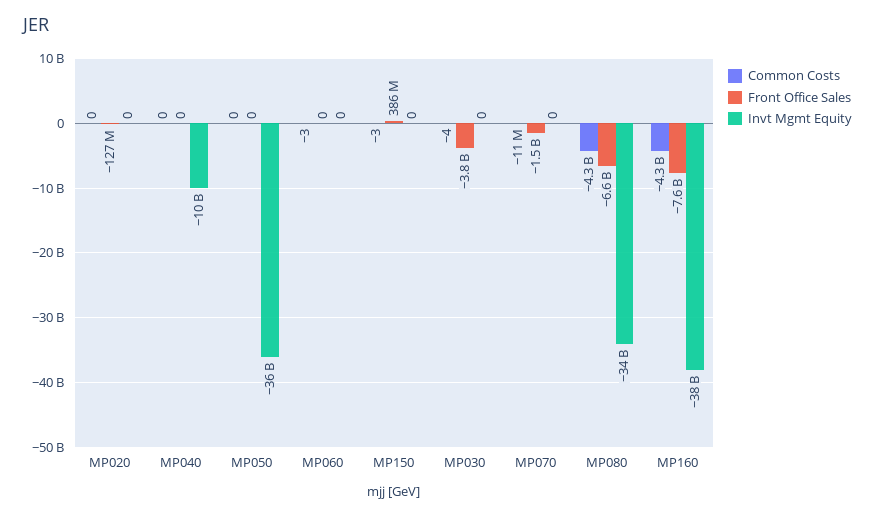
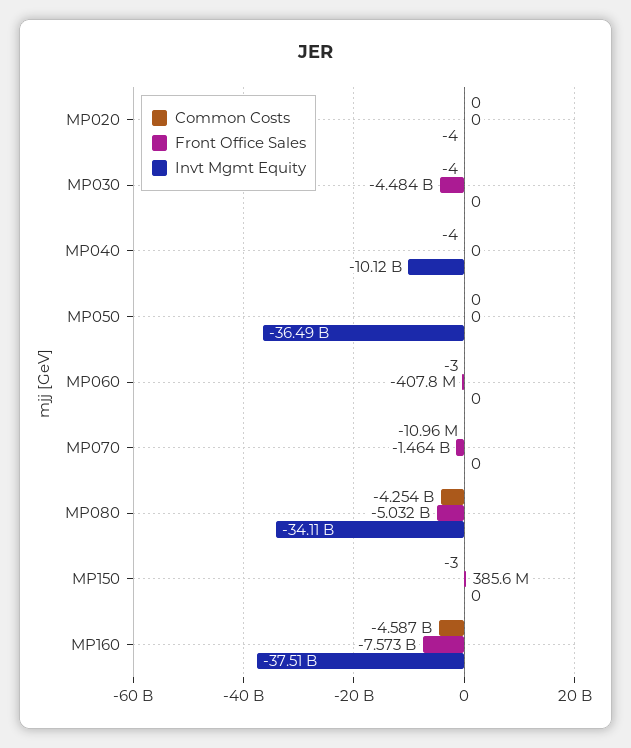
  {
    "Common Costs": {
      "MP020": 0,
-     "MP040": 0,
+     "MP040": -4,
      "MP050": 0,
      "MP060": -3,
      "MP150": -3,
      "MP030": -4,
      "MP070": -10960000,
      "MP080": -4254000000,
-     "MP160": -4300000000
+     "MP160": -4587000000
    },
    "Front Office Sales": {
-     "MP020": -127000000,
+     "MP020": 0,
      "MP040": 0,
      "MP050": 0,
-     "MP060": 0,
+     "MP060": -407800000,
      "MP150": 385600000,
-     "MP030": -3800000000,
+     "MP030": -4484000000,
      "MP070": -1464000000,
-     "MP080": -6600000000,
+     "MP080": -5032000000,
      "MP160": -7573000000
    },
    "Invt Mgmt Equity": {
-     "MP020": 0,
+     "MP020": -4,
      "MP040": -10120000000,
      "MP050": -36490000000,
      "MP060": 0,
      "MP150": 0,
      "MP030": 0,
      "MP070": 0,
      "MP080": -34110000000,
      "MP160": -37510000000
    }
  }

